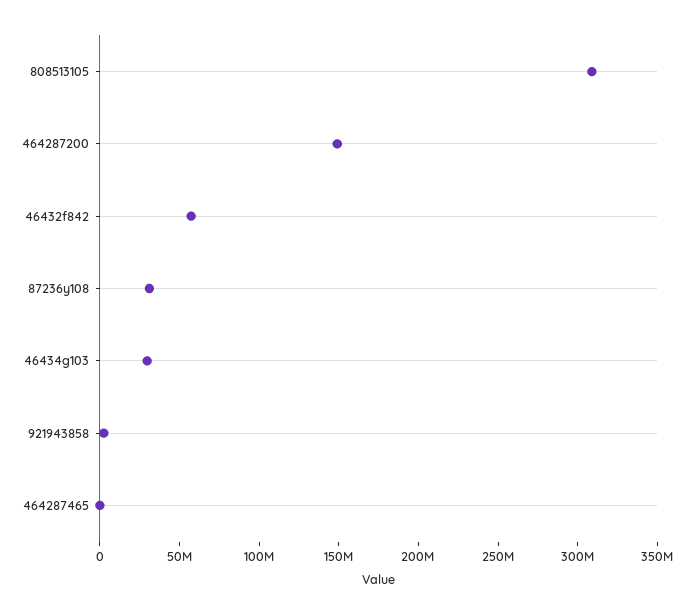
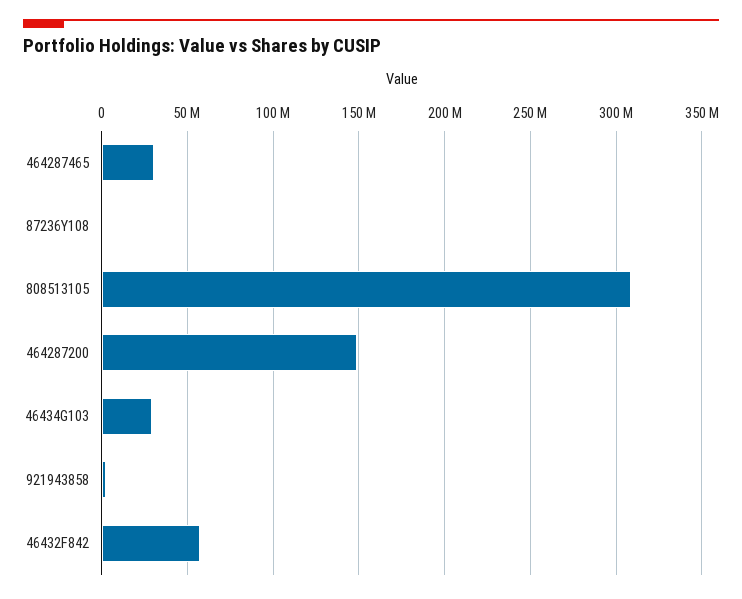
  {
    "808513105": 310000000,
    "464287200": 150000000,
    "46432f842": 55000000,
-   "87236y108": 30000000,
+   "87236y108": 0,
    "46434g103": 30000000,
    "921943858": 0,
-   "464287465": 0
+   "464287465": 30000000
  }

